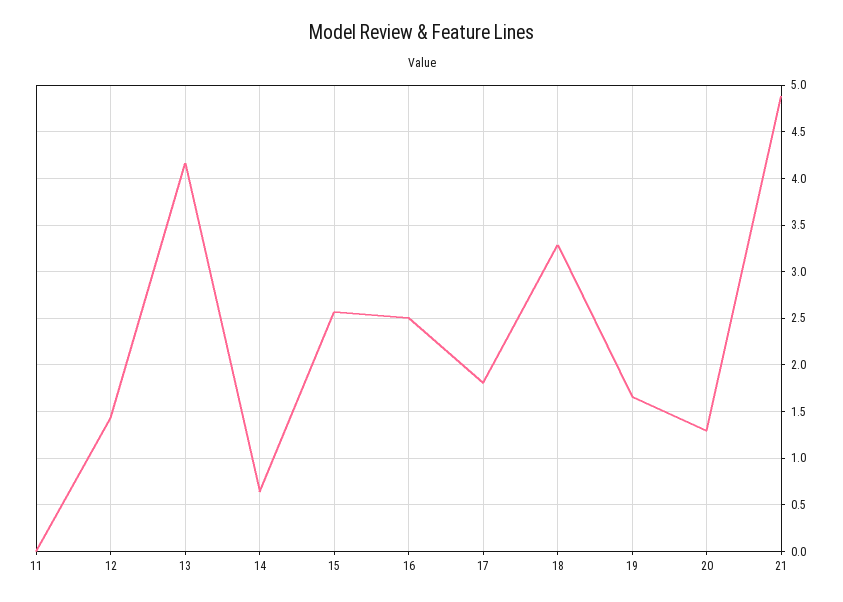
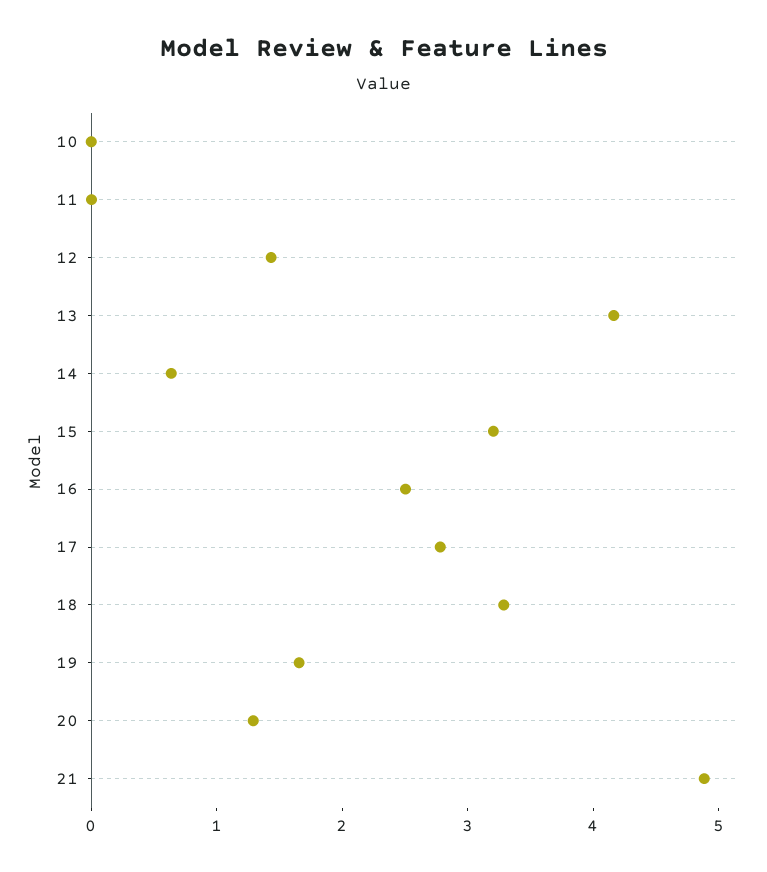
  {
    "11": 0,
    "12": 1.4,
    "13": 4.2,
    "14": 0.6,
-   "15": 2.6,
+   "15": 3.2,
    "16": 2.5,
-   "17": 1.8,
+   "17": 2.8,
    "18": 3.3,
    "19": 1.7,
    "20": 1.3,
-   "21": 4.9
+   "21": 4.9,
+   "10": 0
  }

